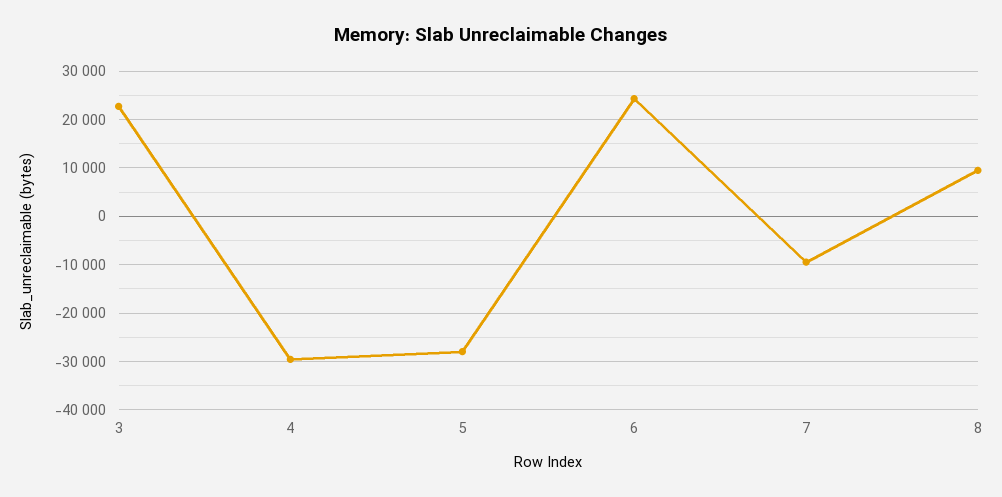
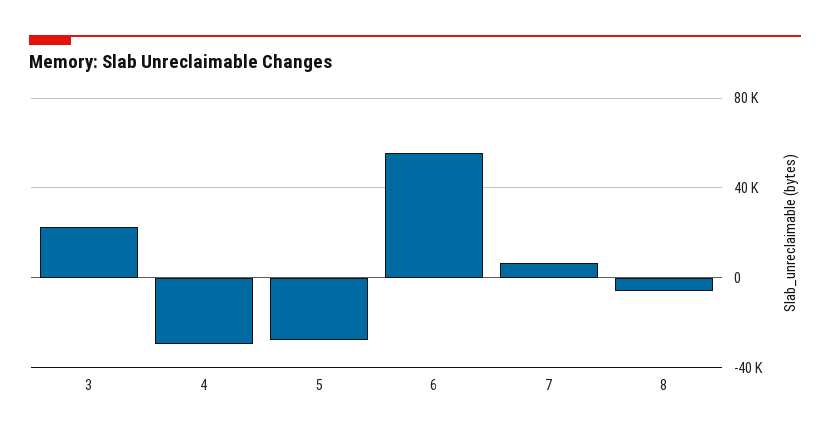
  {
    "3": 22000,
    "4": -30000,
    "5": -28000,
-   "6": 24000,
+   "6": 55000,
-   "7": -10000,
+   "7": 5000,
-   "8": 10000
+   "8": -5000
  }

